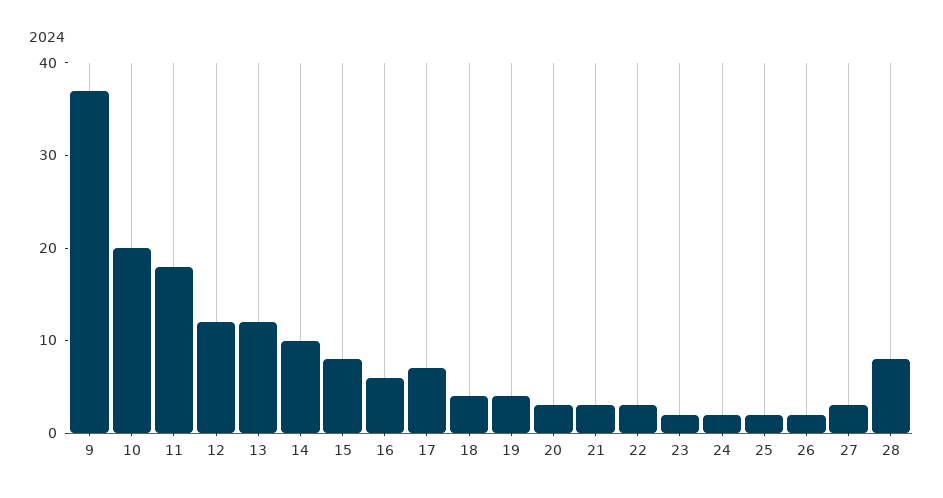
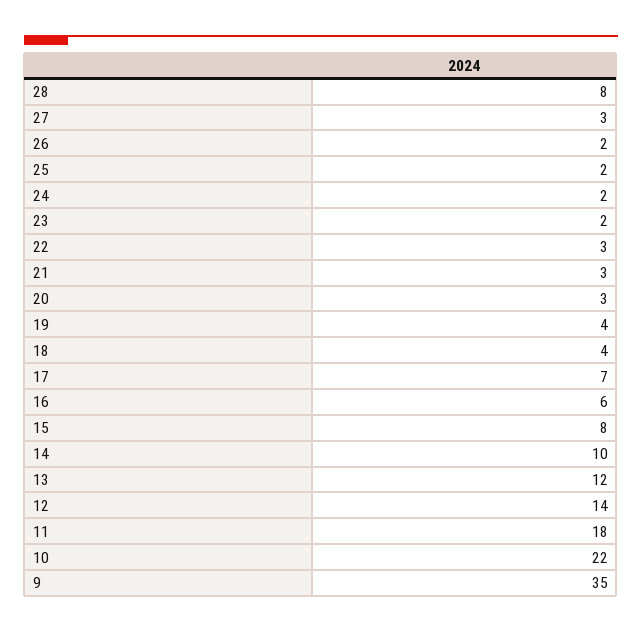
  {
-   "9": 37,
+   "9": 35,
-   "10": 20,
+   "10": 22,
    "11": 18,
-   "12": 12,
+   "12": 14,
    "13": 12,
    "14": 10,
    "15": 8,
    "16": 6,
    "17": 7,
    "18": 4,
    "19": 4,
    "20": 3,
    "21": 3,
    "22": 3,
    "23": 2,
    "24": 2,
    "25": 2,
    "26": 2,
    "27": 3,
    "28": 8
  }

